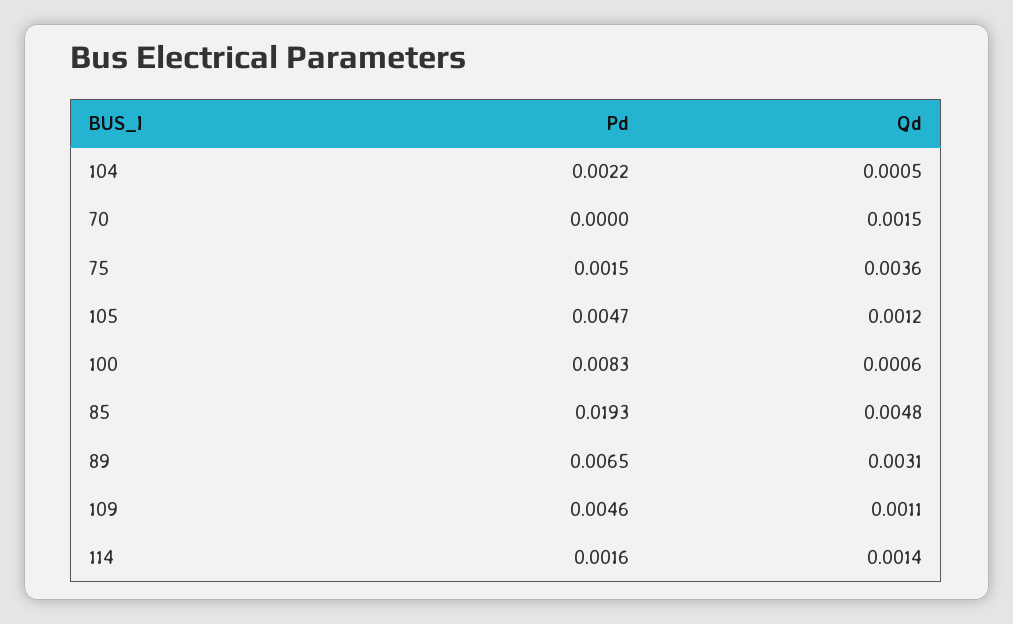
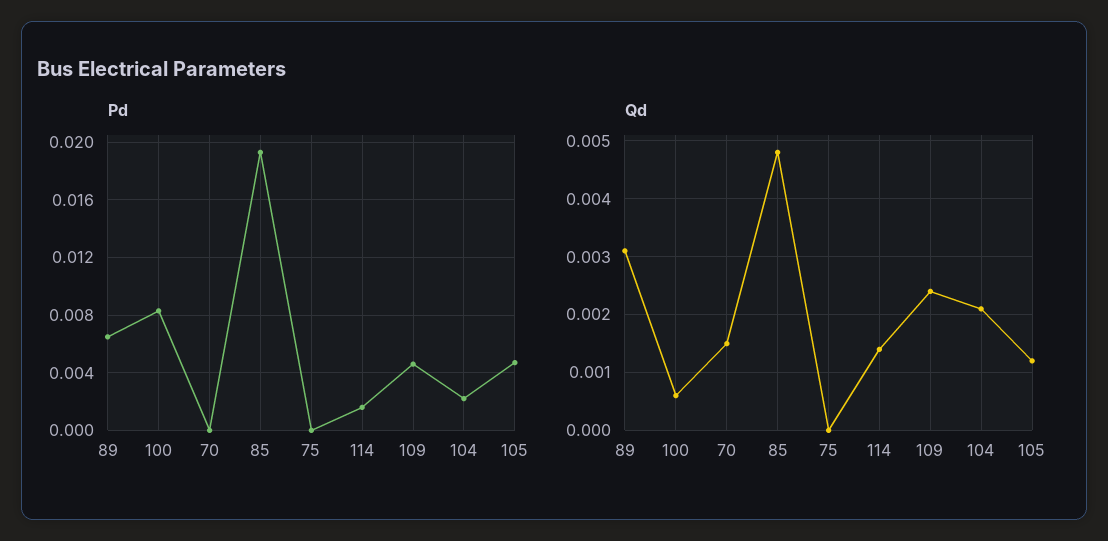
  {
    "Pd": {
      "104": 0.0022,
      "70": 0,
-     "75": 0.0015,
+     "75": 0,
      "105": 0.0047,
      "100": 0.0083,
      "85": 0.0193,
      "89": 0.0065,
      "109": 0.0046,
      "114": 0.0016
    },
    "Qd": {
-     "104": 0.0005,
+     "104": 0.002,
      "70": 0.0015,
-     "75": 0.0036,
+     "75": 0,
      "105": 0.0012,
      "100": 0.0006,
      "85": 0.0048,
      "89": 0.0031,
-     "109": 0.0011,
+     "109": 0.0025,
      "114": 0.0014
    }
  }

